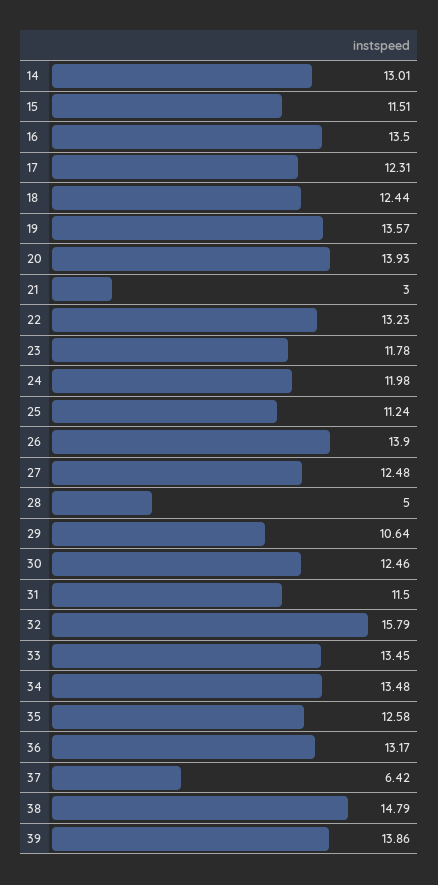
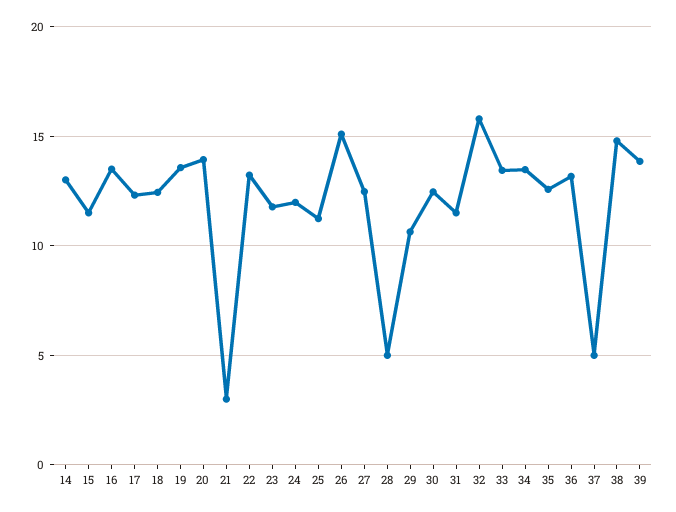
  {
    "14": 13.01,
    "15": 11.51,
    "16": 13.5,
    "17": 12.31,
    "18": 12.44,
    "19": 13.57,
    "20": 13.93,
    "21": 3,
    "22": 13.23,
    "23": 11.78,
    "24": 11.98,
    "25": 11.24,
-   "26": 13.9,
+   "26": 15,
    "27": 12.48,
    "28": 5,
    "29": 10.64,
    "30": 12.46,
    "31": 11.5,
    "32": 15.79,
    "33": 13.45,
    "34": 13.48,
    "35": 12.58,
    "36": 13.17,
-   "37": 6.42,
+   "37": 5,
    "38": 14.79,
    "39": 13.86
  }

